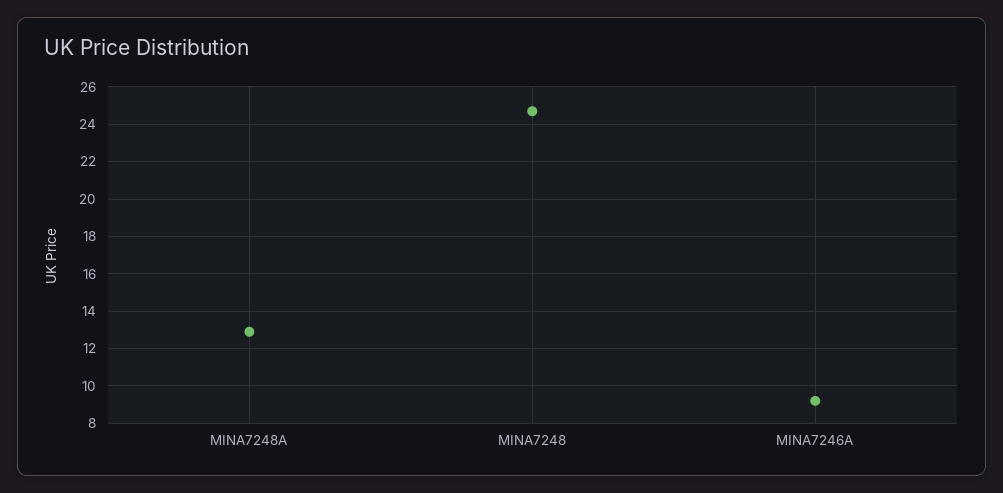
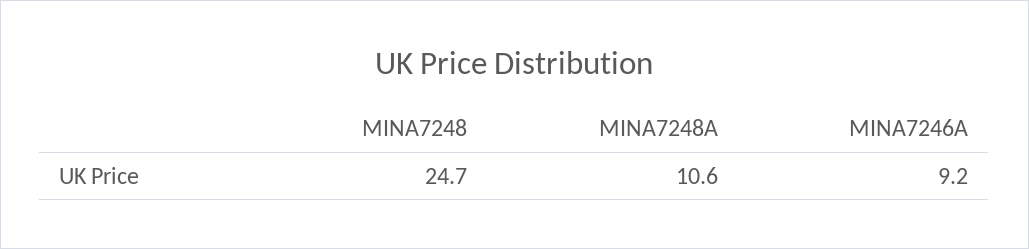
  {
-   "MINA7248A": 13,
+   "MINA7248A": 10.6,
    "MINA7248": 24.7,
    "MINA7246A": 9.2
  }

